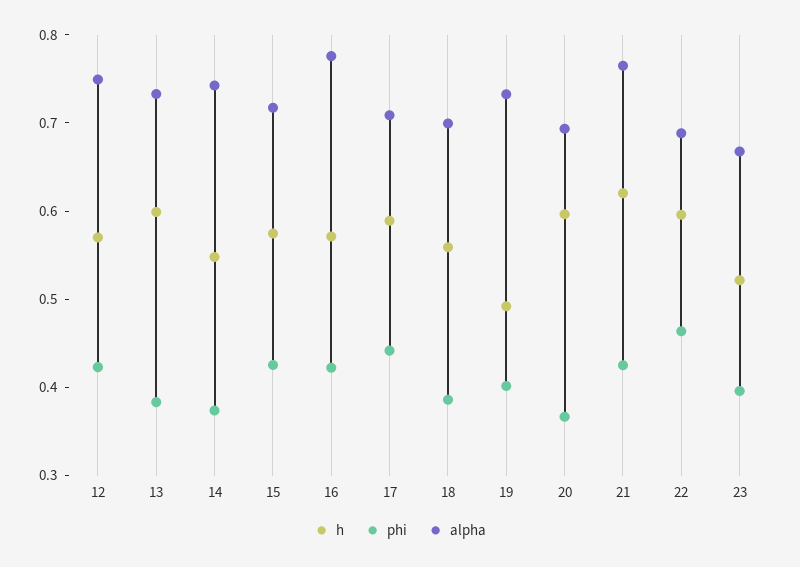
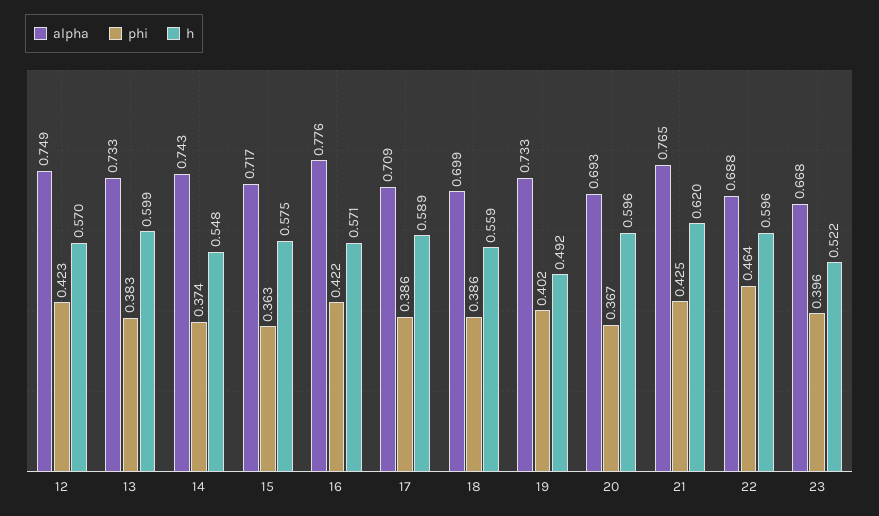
  {
    "h": {
      "12": 0.57,
      "13": 0.599,
      "14": 0.548,
      "15": 0.575,
      "16": 0.571,
      "17": 0.589,
      "18": 0.559,
      "19": 0.492,
      "20": 0.596,
      "21": 0.62,
      "22": 0.596,
      "23": 0.522
    },
    "phi": {
      "12": 0.423,
      "13": 0.383,
      "14": 0.374,
-     "15": 0.42,
+     "15": 0.363,
      "16": 0.422,
-     "17": 0.44,
+     "17": 0.386,
      "18": 0.386,
      "19": 0.402,
      "20": 0.367,
      "21": 0.425,
      "22": 0.464,
      "23": 0.396
    },
    "alpha": {
      "12": 0.749,
      "13": 0.733,
      "14": 0.743,
      "15": 0.717,
      "16": 0.776,
      "17": 0.709,
      "18": 0.699,
      "19": 0.733,
      "20": 0.693,
      "21": 0.765,
      "22": 0.688,
      "23": 0.668
    }
  }

